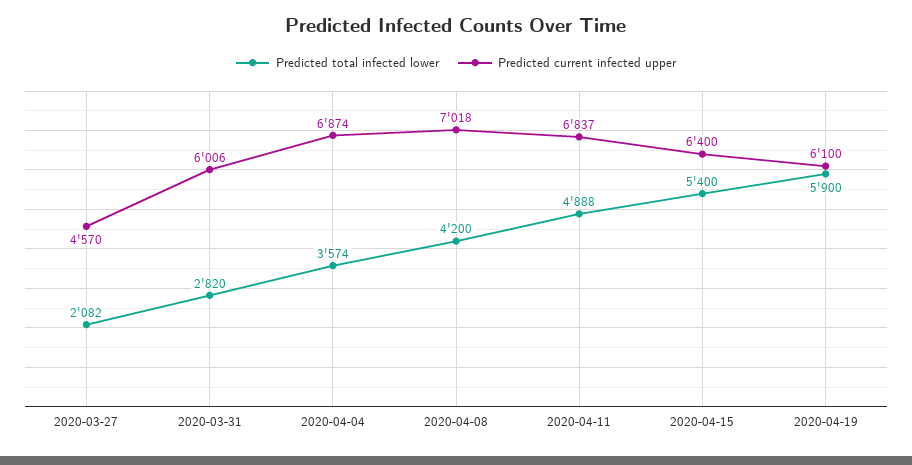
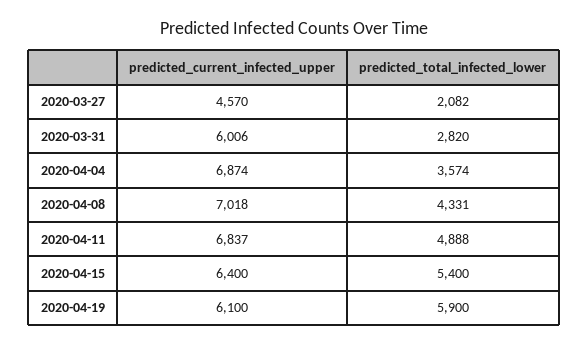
  {
    "Predicted total infected lower": {
      "2020-03-27": 2082,
      "2020-03-31": 2820,
      "2020-04-04": 3574,
-     "2020-04-08": 4200,
+     "2020-04-08": 4331,
      "2020-04-11": 4888,
      "2020-04-15": 5400,
      "2020-04-19": 5900
    },
    "Predicted current infected upper": {
      "2020-03-27": 4570,
      "2020-03-31": 6006,
      "2020-04-04": 6874,
      "2020-04-08": 7018,
      "2020-04-11": 6837,
      "2020-04-15": 6400,
      "2020-04-19": 6100
    }
  }

